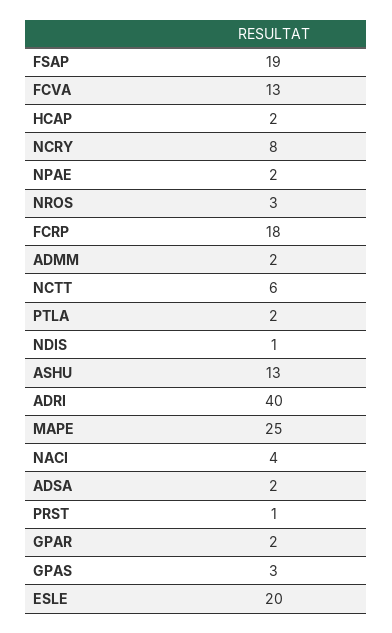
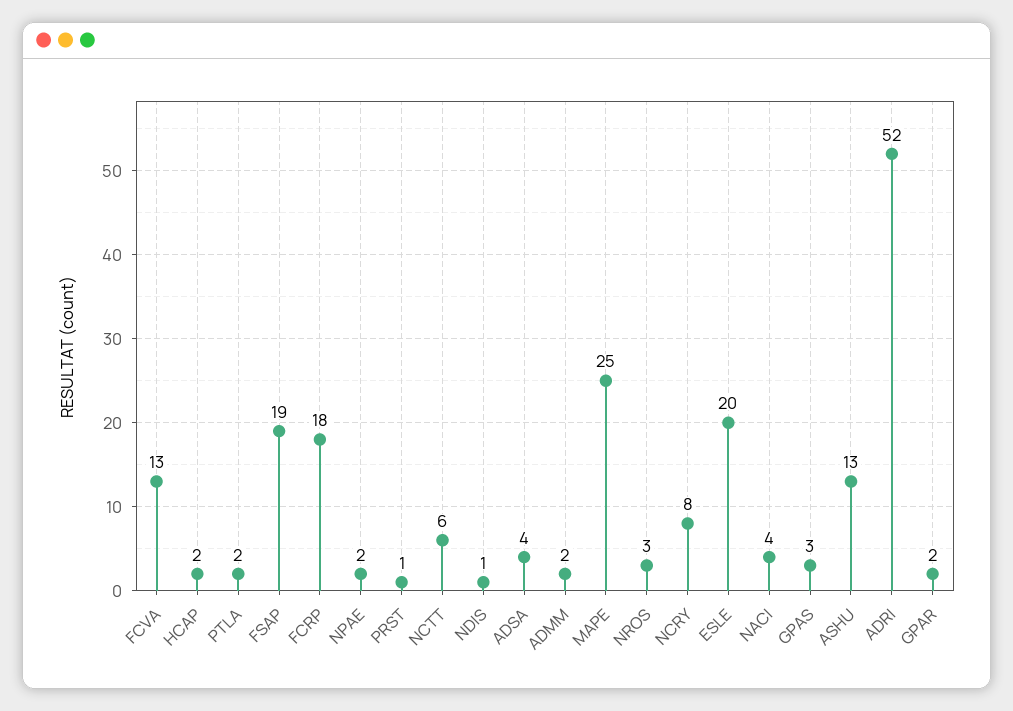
  {
    "FSAP": 19,
    "FCVA": 13,
    "HCAP": 2,
    "NCRY": 8,
    "NPAE": 2,
    "NROS": 3,
    "FCRP": 18,
    "ADMM": 2,
    "NCTT": 6,
    "PTLA": 2,
    "NDIS": 1,
    "ASHU": 13,
-   "ADRI": 40,
+   "ADRI": 52,
    "MAPE": 25,
    "NACI": 4,
-   "ADSA": 2,
+   "ADSA": 4,
    "PRST": 1,
    "GPAR": 2,
    "GPAS": 3,
    "ESLE": 20
  }

